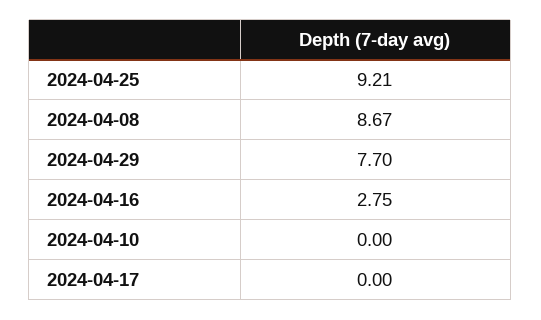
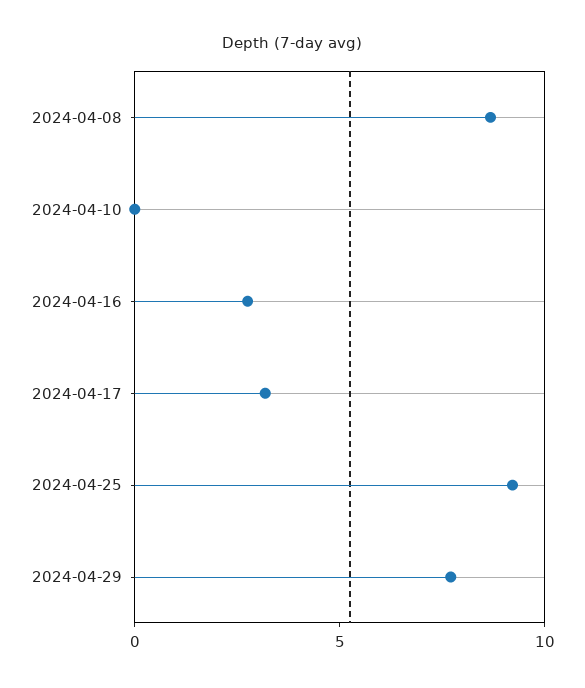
  {
    "2024-04-25": 9.21,
    "2024-04-08": 8.67,
    "2024-04-29": 7.7,
    "2024-04-16": 2.75,
    "2024-04-10": 0,
-   "2024-04-17": 0
+   "2024-04-17": 3
  }

